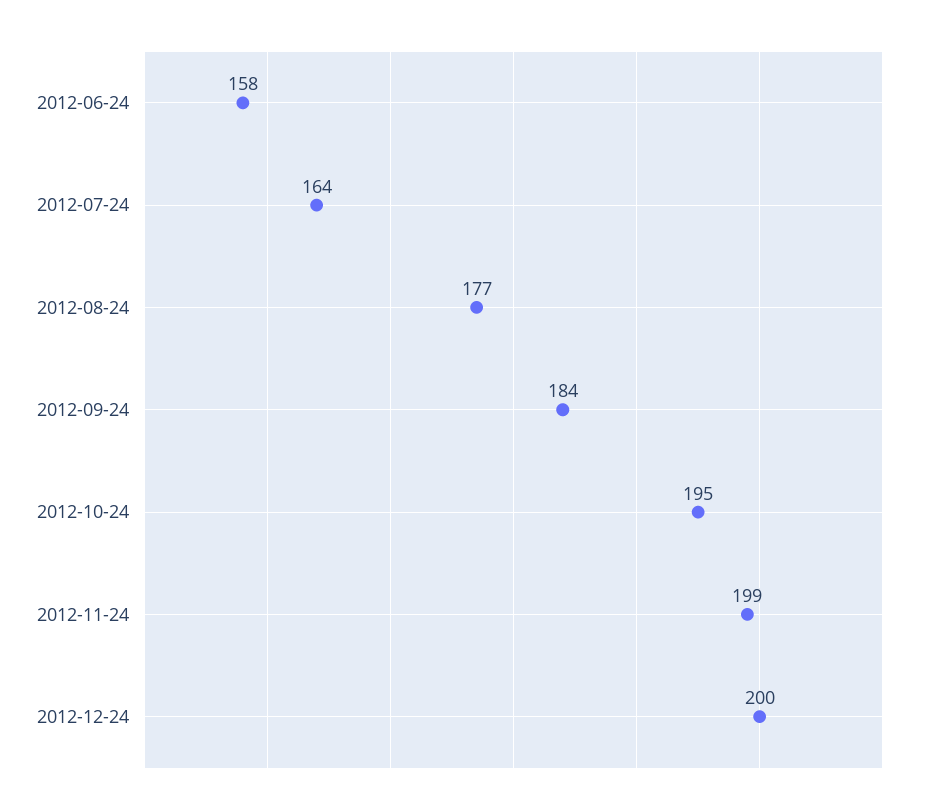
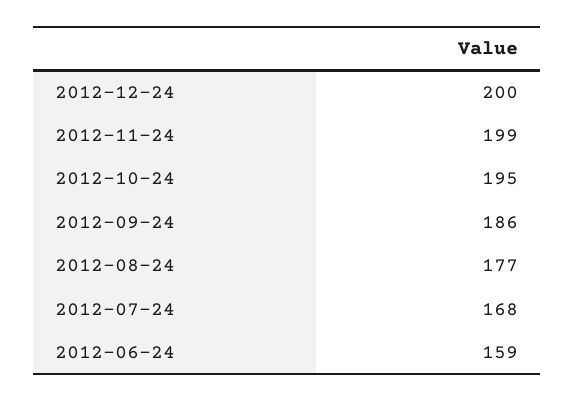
  {
-   "2012-06-24": 158,
+   "2012-06-24": 159,
-   "2012-07-24": 164,
+   "2012-07-24": 168,
    "2012-08-24": 177,
-   "2012-09-24": 184,
+   "2012-09-24": 186,
    "2012-10-24": 195,
    "2012-11-24": 199,
    "2012-12-24": 200
  }

